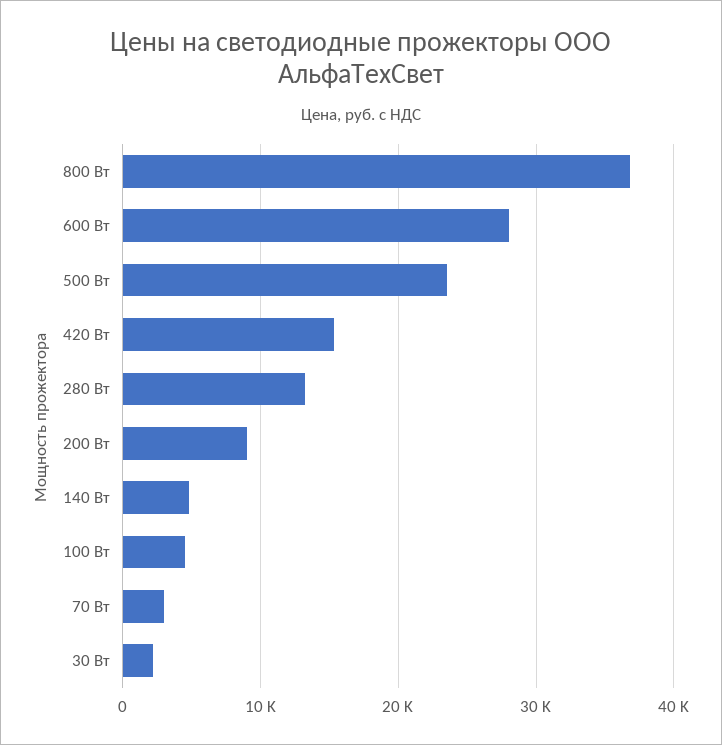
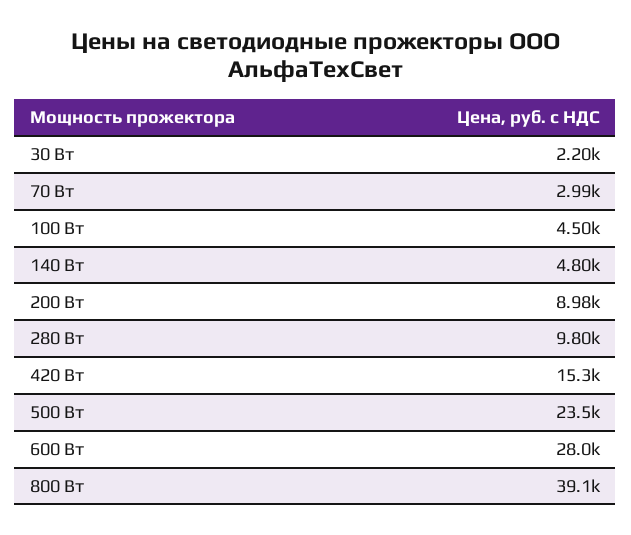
  {
-   "800 Вт": 37000,
+   "800 Вт": 39100,
    "600 Вт": 28000,
    "500 Вт": 23500,
    "420 Вт": 15300,
-   "280 Вт": 13000,
+   "280 Вт": 9800,
    "200 Вт": 8980,
    "140 Вт": 4800,
    "100 Вт": 4500,
    "70 Вт": 2990,
    "30 Вт": 2200
  }

